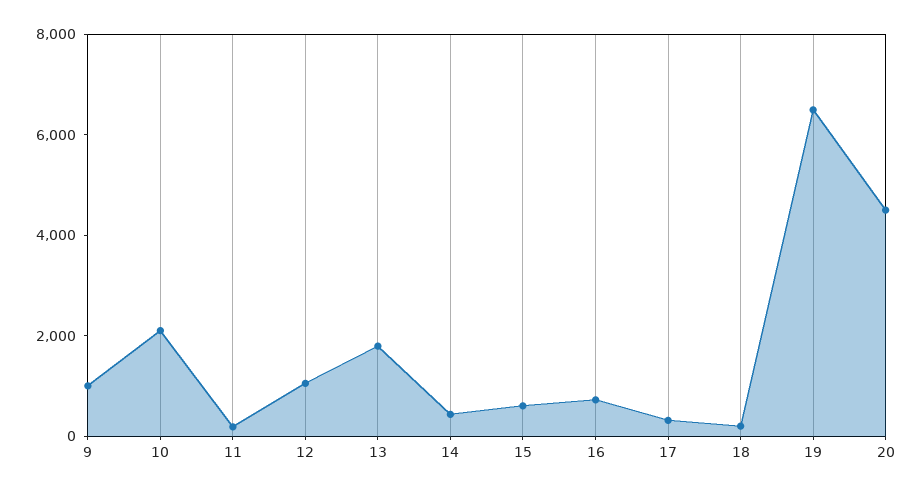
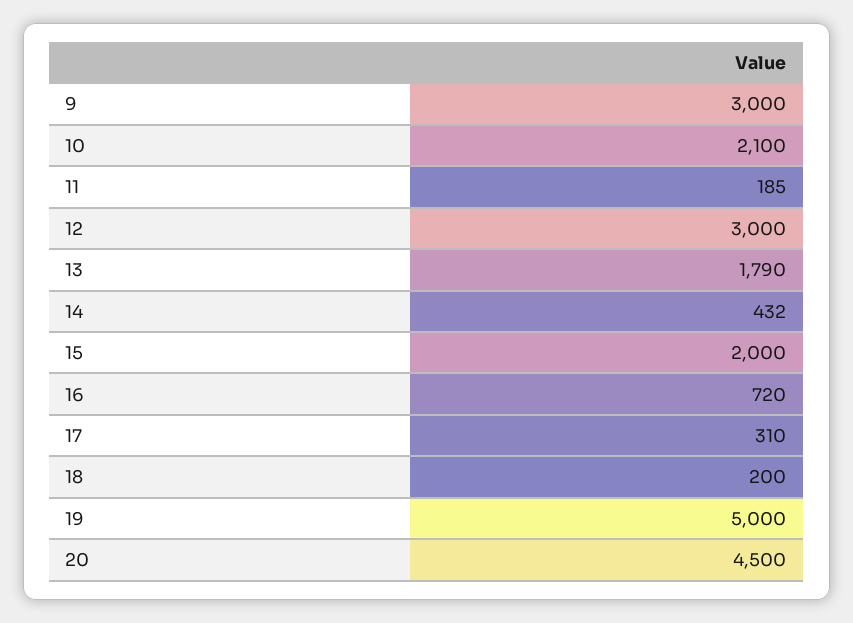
  {
-   "9": 1000,
+   "9": 3000,
    "10": 2100,
    "11": 185,
-   "12": 1000,
+   "12": 3000,
    "13": 1790,
    "14": 432,
-   "15": 500,
+   "15": 2000,
    "16": 720,
    "17": 310,
    "18": 200,
-   "19": 6500,
+   "19": 5000,
    "20": 4500
  }

